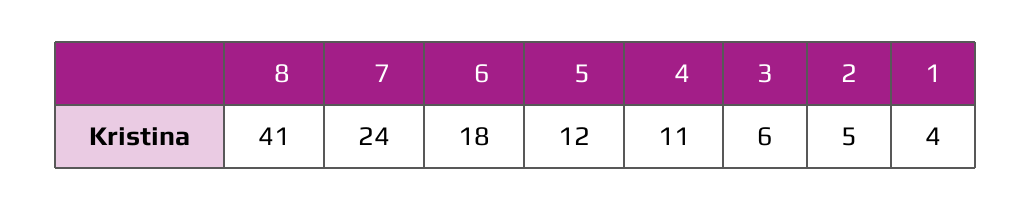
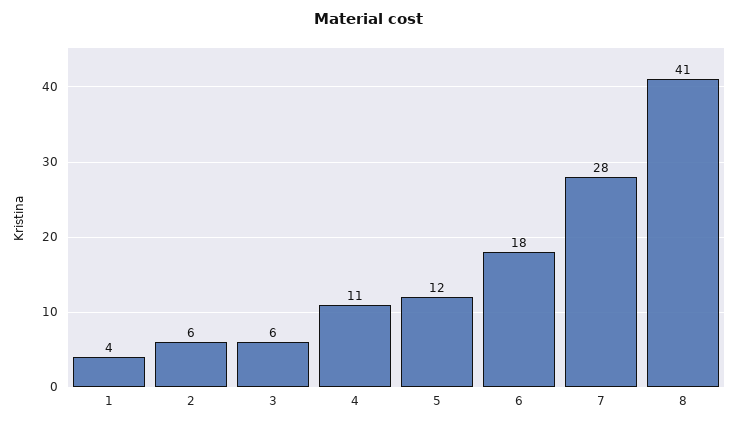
  {
    "8": 41,
-   "7": 24,
+   "7": 28,
    "6": 18,
    "5": 12,
    "4": 11,
    "3": 6,
-   "2": 5,
+   "2": 6,
    "1": 4
  }

